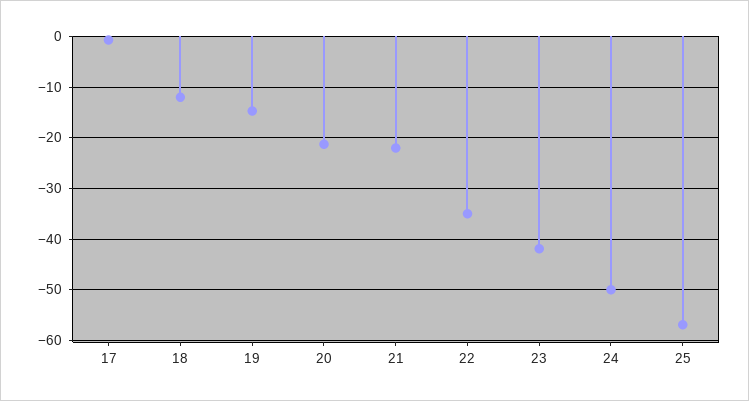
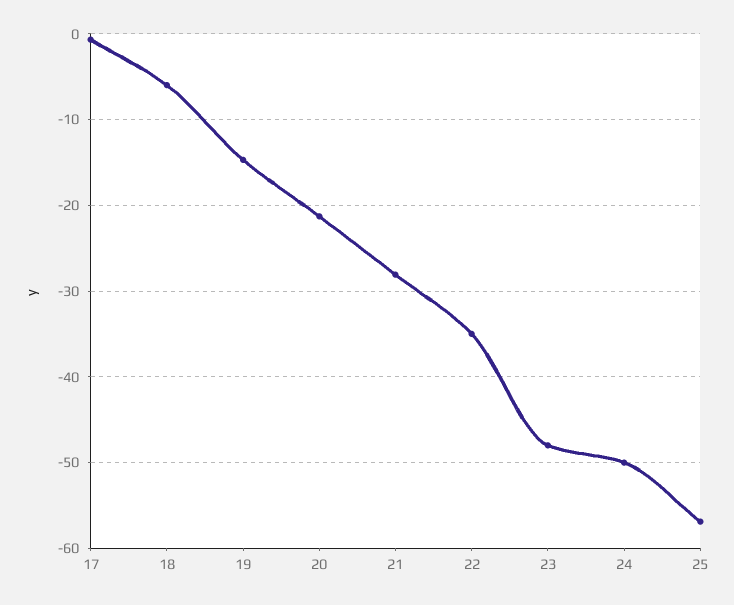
  {
    "17": -1,
-   "18": -12,
+   "18": -6,
    "19": -15,
    "20": -21,
-   "21": -22,
+   "21": -28,
    "22": -35,
-   "23": -42,
+   "23": -48,
    "24": -50,
    "25": -57
  }

